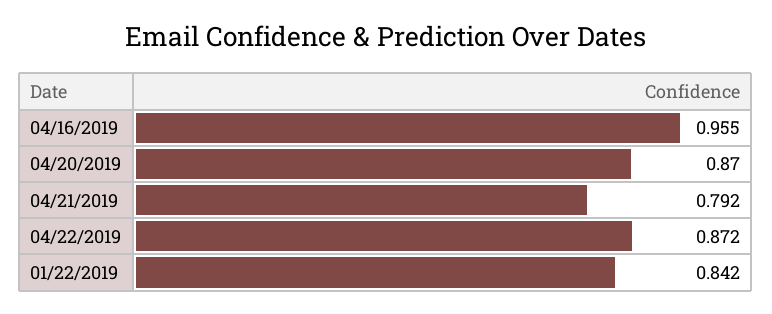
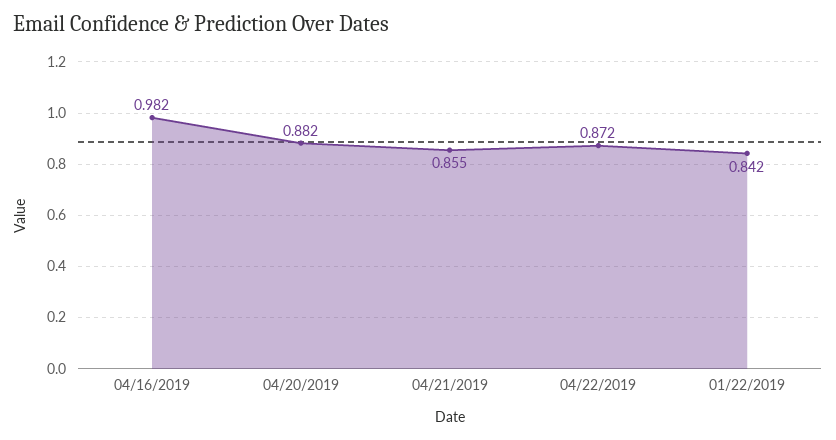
  {
-   "04/16/2019": 0.955,
+   "04/16/2019": 0.982,
-   "04/20/2019": 0.87,
+   "04/20/2019": 0.882,
-   "04/21/2019": 0.792,
+   "04/21/2019": 0.855,
    "04/22/2019": 0.872,
    "01/22/2019": 0.842
  }

